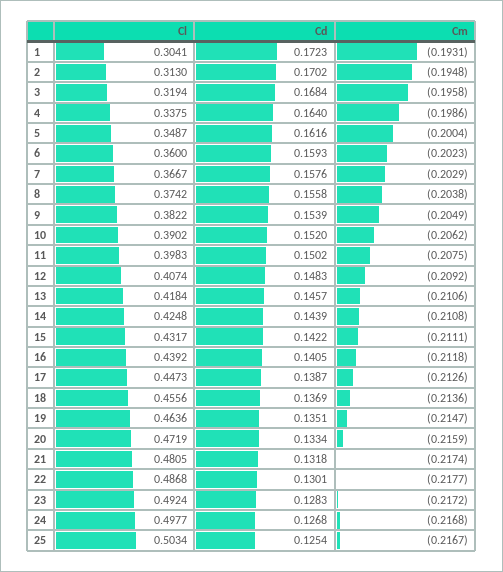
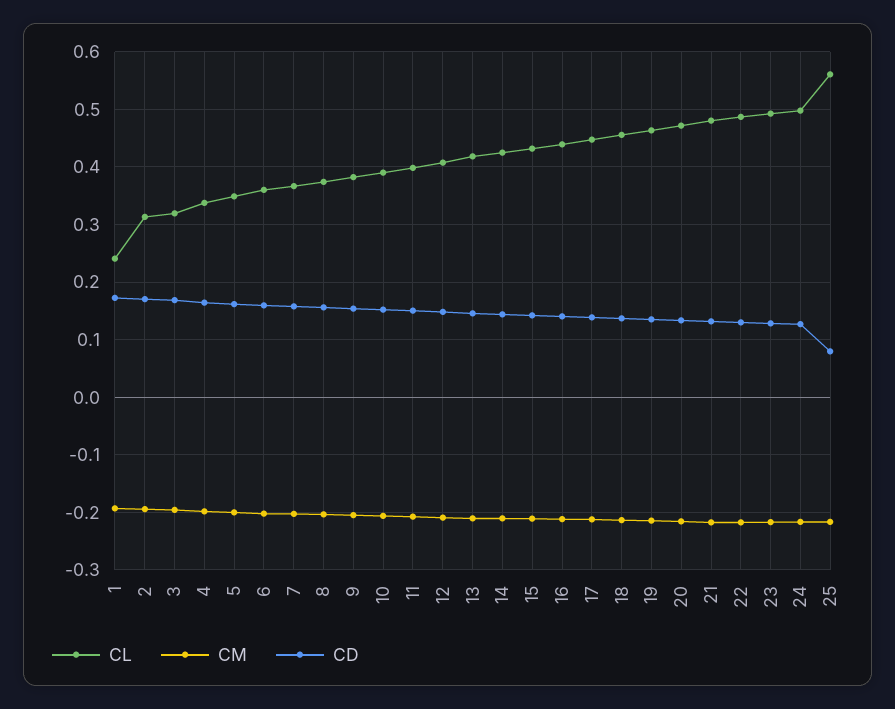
  {
    "Cl": {
-     "1": 0.3041,
+     "1": 0.24,
      "2": 0.313,
      "3": 0.3194,
      "4": 0.3375,
      "5": 0.3487,
      "6": 0.36,
      "7": 0.3667,
      "8": 0.3742,
      "9": 0.3822,
      "10": 0.3902,
      "11": 0.3983,
      "12": 0.4074,
      "13": 0.4184,
      "14": 0.4248,
      "15": 0.4317,
      "16": 0.4392,
      "17": 0.4473,
      "18": 0.4556,
      "19": 0.4636,
      "20": 0.4719,
      "21": 0.4805,
      "22": 0.4868,
      "23": 0.4924,
      "24": 0.4977,
-     "25": 0.5034
+     "25": 0.56
    },
    "Cd": {
      "1": 0.1723,
      "2": 0.1702,
      "3": 0.1684,
      "4": 0.164,
      "5": 0.1616,
      "6": 0.1593,
      "7": 0.1576,
      "8": 0.1558,
      "9": 0.1539,
      "10": 0.152,
      "11": 0.1502,
      "12": 0.1483,
      "13": 0.1457,
      "14": 0.1439,
      "15": 0.1422,
      "16": 0.1405,
      "17": 0.1387,
      "18": 0.1369,
      "19": 0.1351,
      "20": 0.1334,
      "21": 0.1318,
      "22": 0.1301,
      "23": 0.1283,
      "24": 0.1268,
-     "25": 0.1254
+     "25": 0.08
    },
    "Cm": {
      "1": -0.1931,
      "2": -0.1948,
      "3": -0.1958,
      "4": -0.1986,
      "5": -0.2004,
      "6": -0.2023,
      "7": -0.2029,
      "8": -0.2038,
      "9": -0.2049,
      "10": -0.2062,
      "11": -0.2075,
      "12": -0.2092,
      "13": -0.2106,
      "14": -0.2108,
      "15": -0.2111,
      "16": -0.2118,
      "17": -0.2126,
      "18": -0.2136,
      "19": -0.2147,
      "20": -0.2159,
      "21": -0.2174,
      "22": -0.2177,
      "23": -0.2172,
      "24": -0.2168,
      "25": -0.2167
    }
  }

